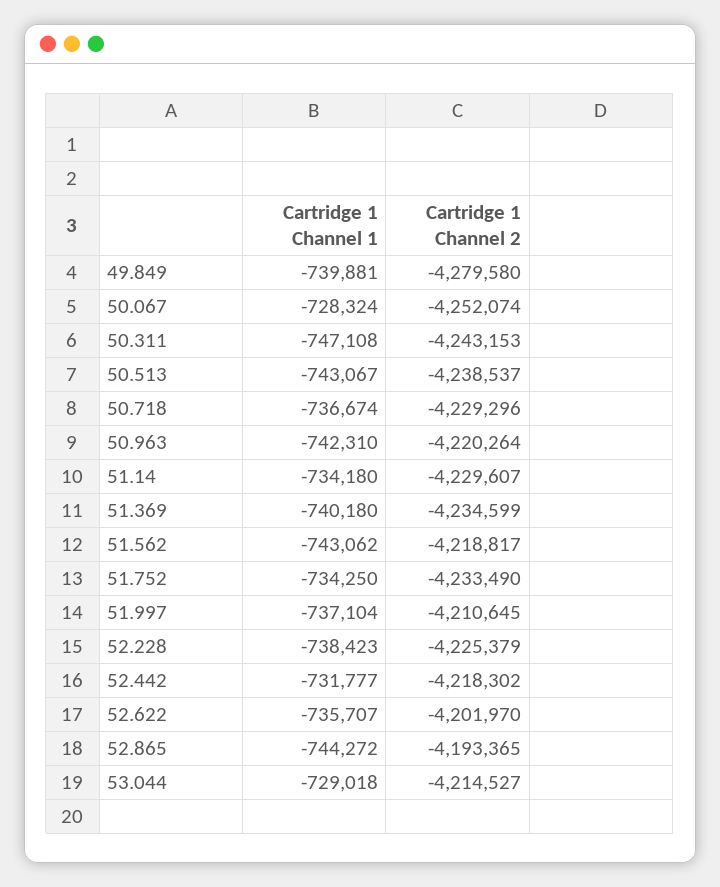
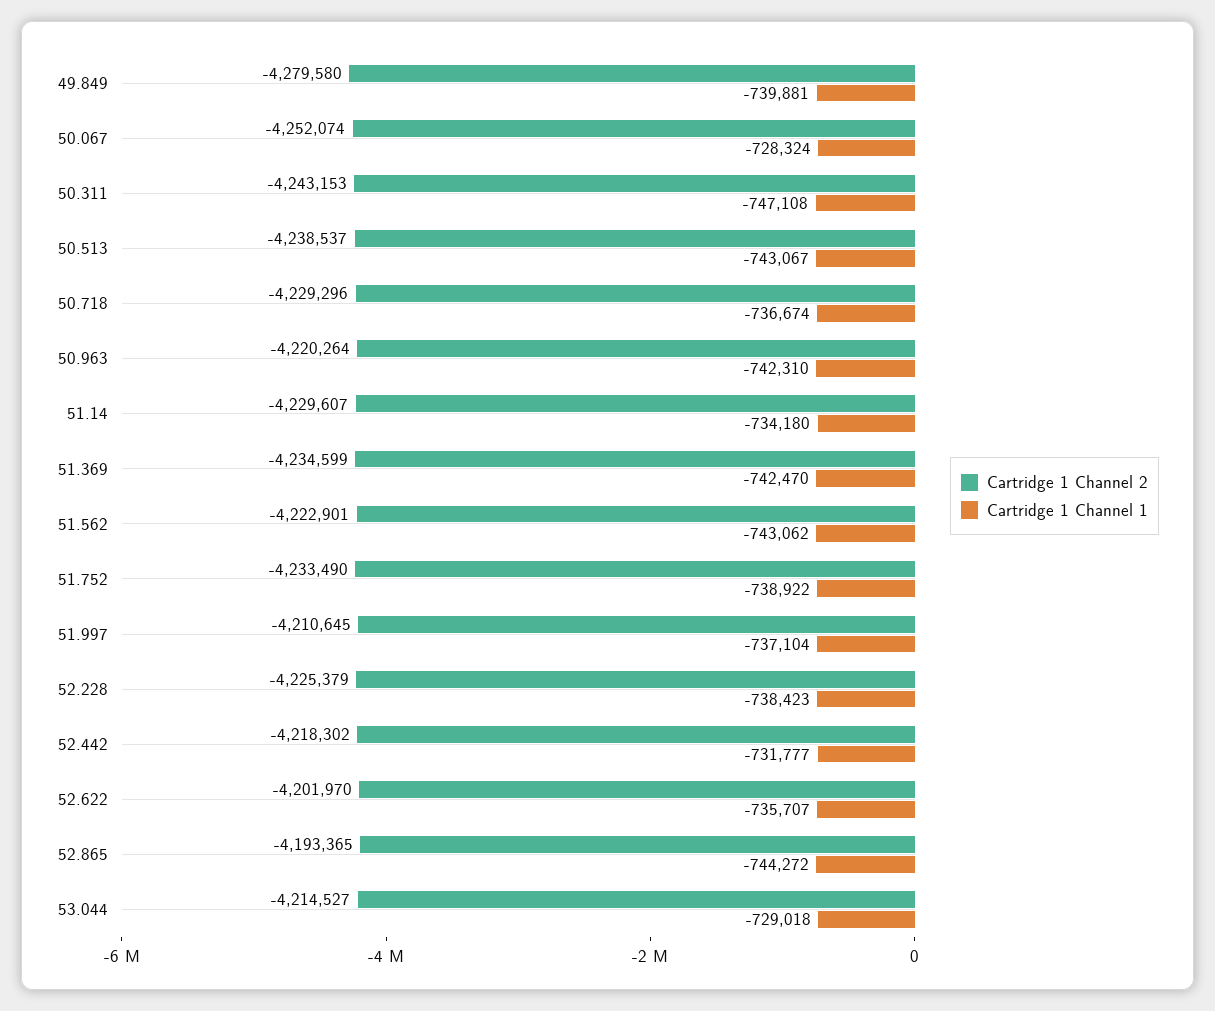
  {
    "Cartridge 1 Channel 1": {
      "49.849": -739881,
      "50.067": -728324,
      "50.311": -747108,
      "50.513": -743067,
      "50.718": -736674,
      "50.963": -742310,
      "51.14": -734180,
-     "51.369": -740180,
+     "51.369": -742470,
      "51.562": -743062,
-     "51.752": -734250,
+     "51.752": -738922,
      "51.997": -737104,
      "52.228": -738423,
      "52.442": -731777,
      "52.622": -735707,
      "52.865": -744272,
      "53.044": -729018
    },
    "Cartridge 1 Channel 2": {
      "49.849": -4279580,
      "50.067": -4252074,
      "50.311": -4243153,
      "50.513": -4238537,
      "50.718": -4229296,
      "50.963": -4220264,
      "51.14": -4229607,
      "51.369": -4234599,
-     "51.562": -4218817,
+     "51.562": -4222901,
      "51.752": -4233490,
      "51.997": -4210645,
      "52.228": -4225379,
      "52.442": -4218302,
      "52.622": -4201970,
      "52.865": -4193365,
      "53.044": -4214527
    }
  }

